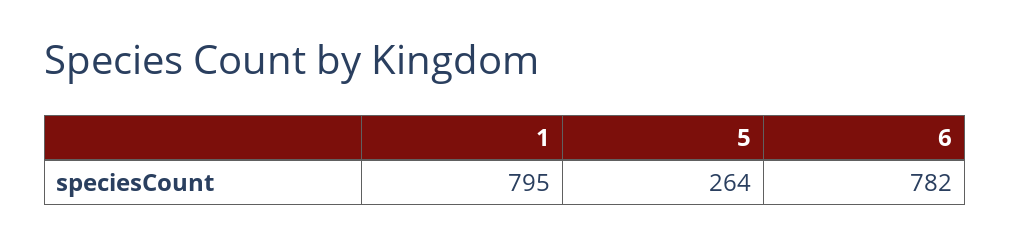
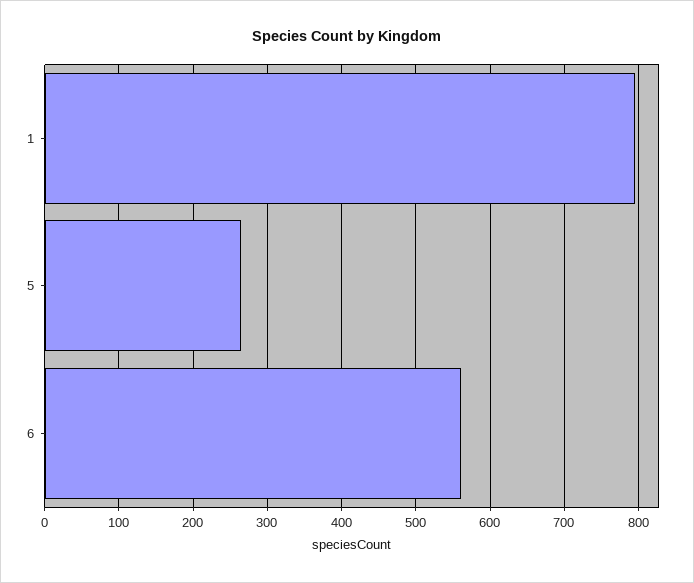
  {
    "1": 795,
    "5": 264,
-   "6": 782
+   "6": 560
  }

